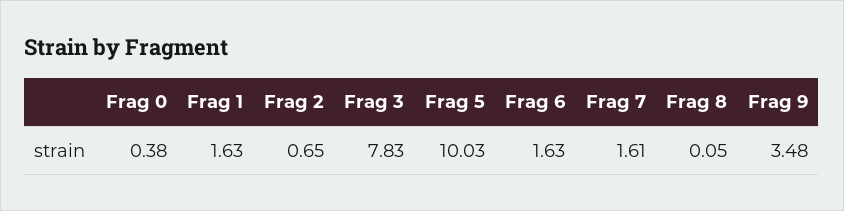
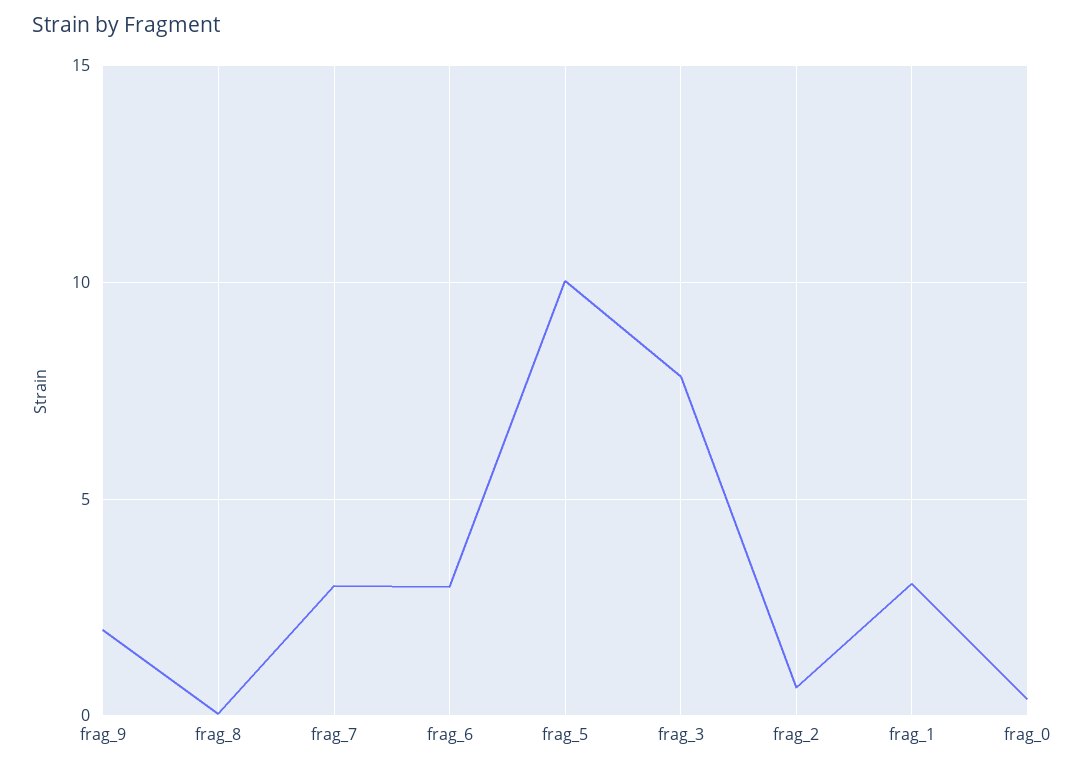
  {
    "Frag 0": 0.38,
-   "Frag 1": 1.63,
+   "Frag 1": 3,
    "Frag 2": 0.65,
    "Frag 3": 7.83,
    "Frag 5": 10.03,
-   "Frag 6": 1.63,
+   "Frag 6": 3,
-   "Frag 7": 1.61,
+   "Frag 7": 3,
    "Frag 8": 0.05,
-   "Frag 9": 3.48
+   "Frag 9": 2
  }

